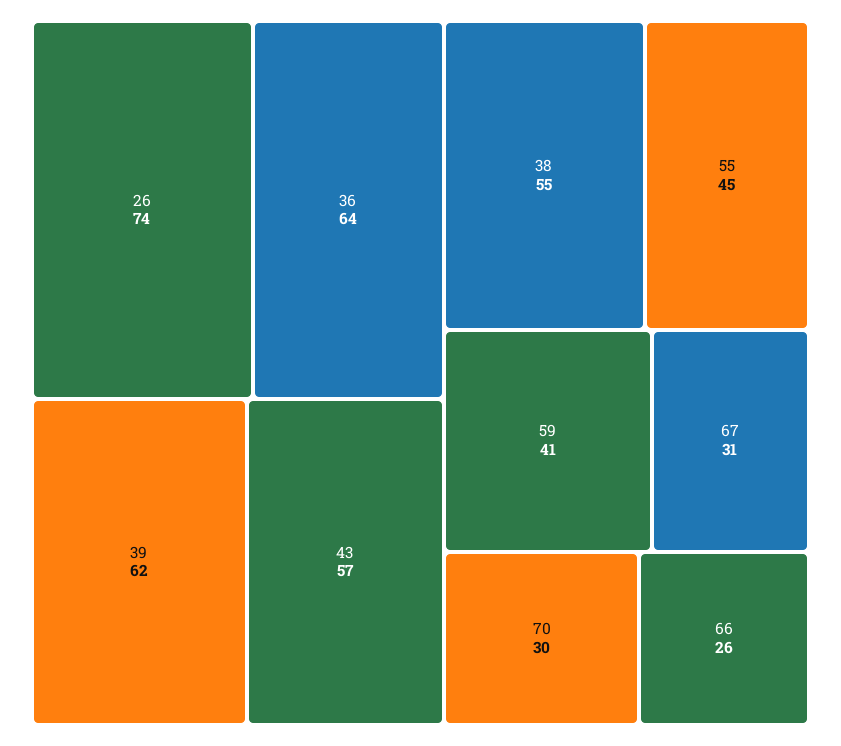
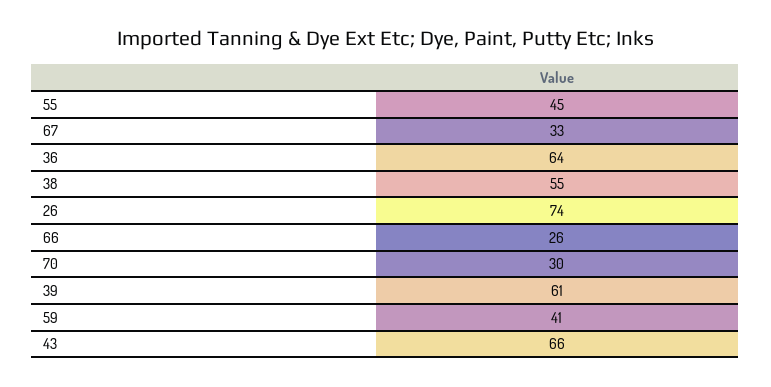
  {
    "26": 74,
    "36": 64,
-   "39": 62,
+   "39": 61,
-   "43": 57,
+   "43": 66,
    "38": 55,
    "55": 45,
    "59": 41,
-   "67": 31,
+   "67": 33,
    "70": 30,
    "66": 26
  }

